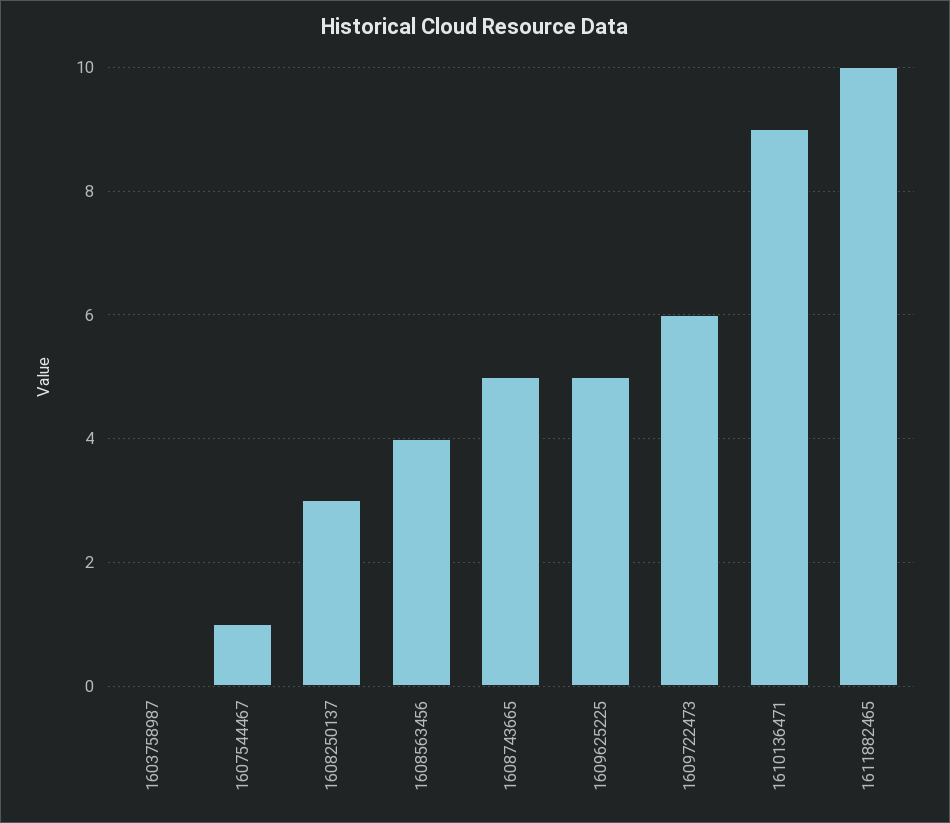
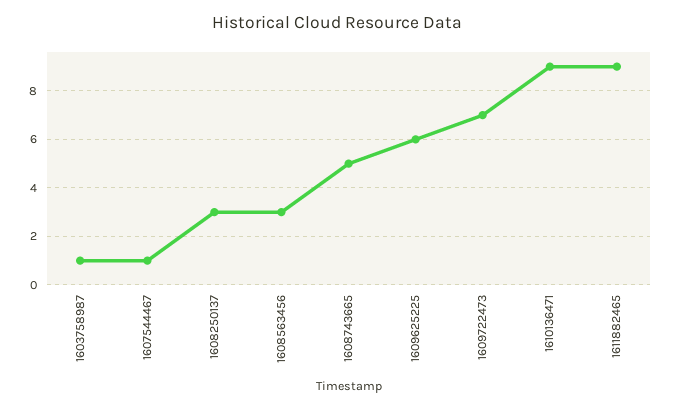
  {
-   "1603758987": 0,
+   "1603758987": 1,
    "1607544467": 1,
    "1608250137": 3,
-   "1608563456": 4,
+   "1608563456": 3,
    "1608743665": 5,
-   "1609625225": 5,
+   "1609625225": 6,
-   "1609722473": 6,
+   "1609722473": 7,
    "1610136471": 9,
-   "1611882465": 10
+   "1611882465": 9
  }

